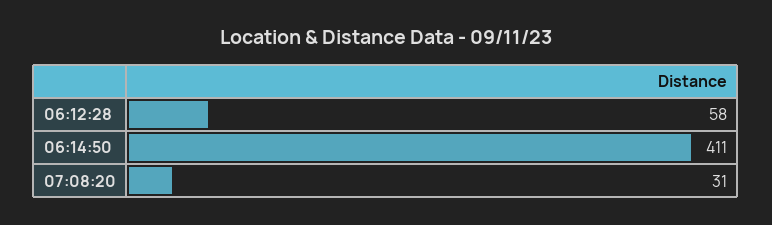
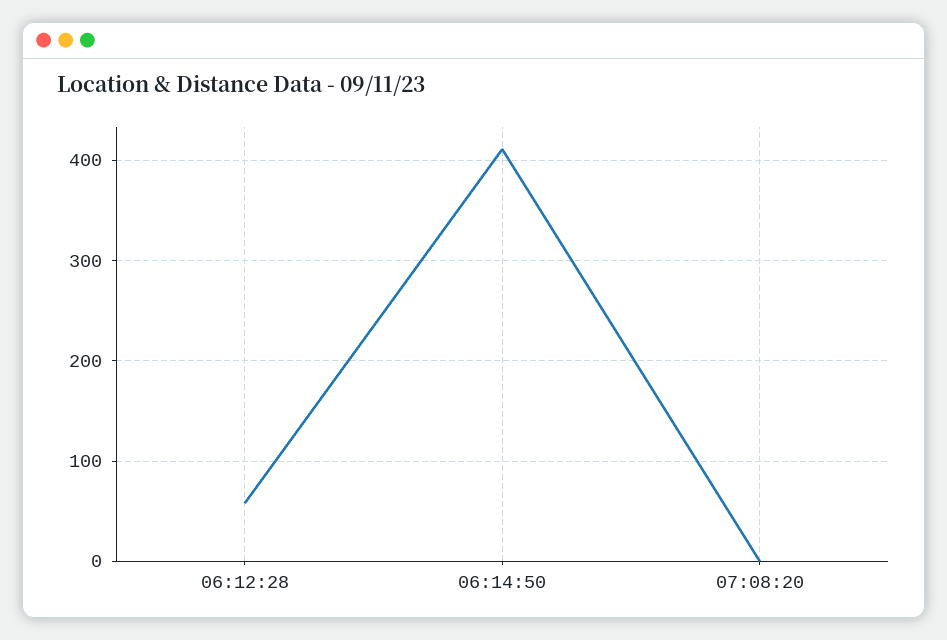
  {
    "06:12:28": 58,
    "06:14:50": 411,
-   "07:08:20": 31
+   "07:08:20": 0
  }

